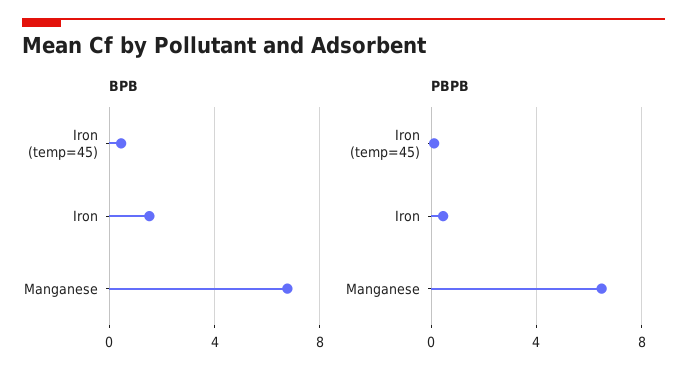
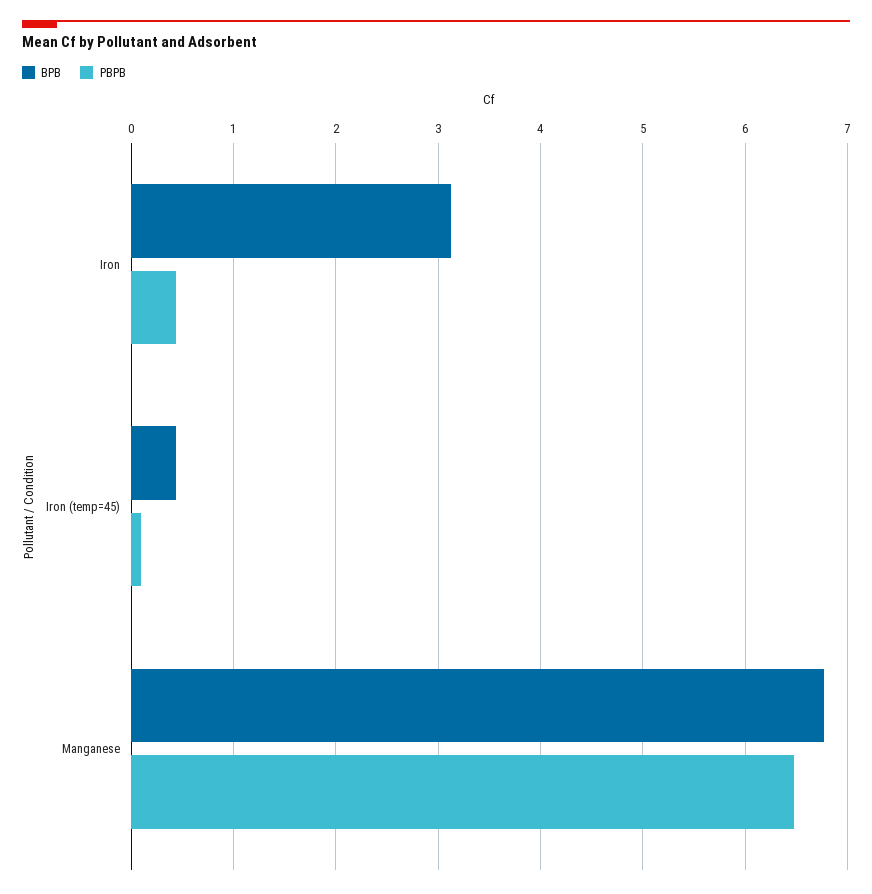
  {
    "BPB": {
      "Iron (temp=45)": 0.4,
-     "Iron": 1.5,
+     "Iron": 3.1,
      "Manganese": 6.8
    },
    "PBPB": {
      "Iron (temp=45)": 0.1,
      "Iron": 0.4,
      "Manganese": 6.5
    }
  }

